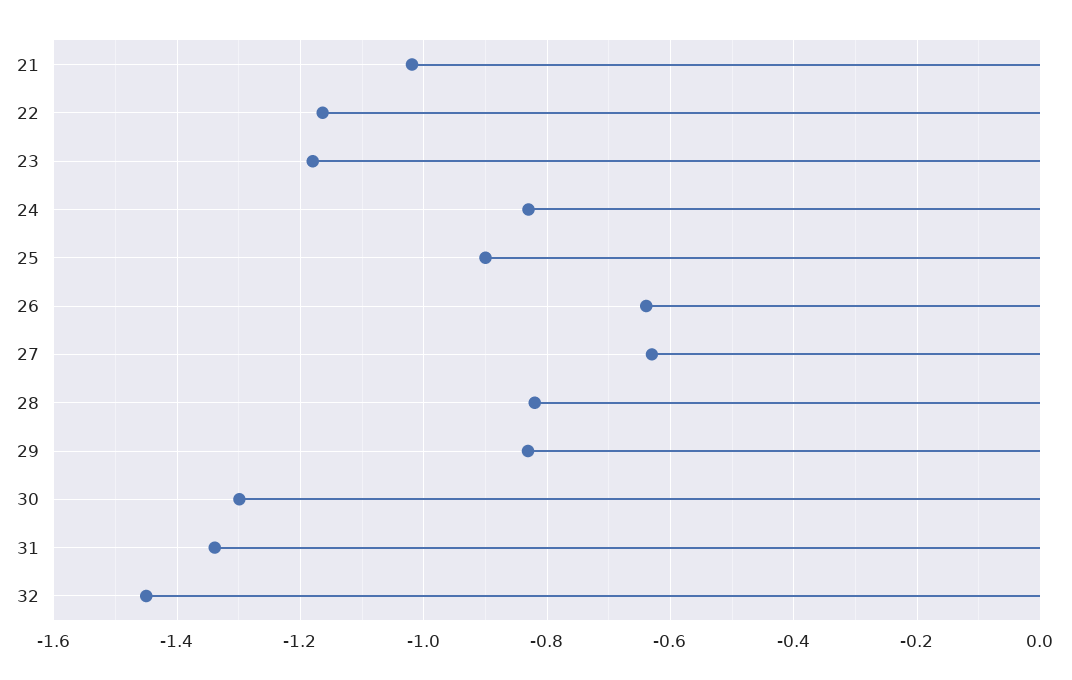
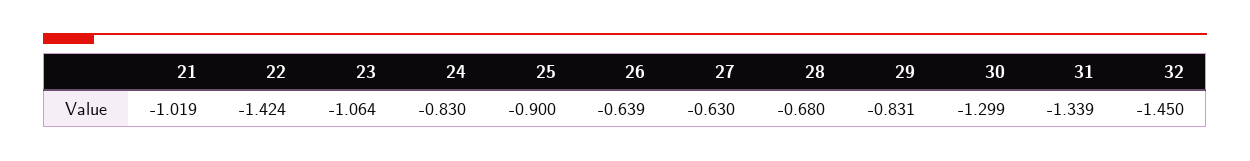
  {
    "21": -1.019,
-   "22": -1.16,
+   "22": -1.424,
-   "23": -1.18,
+   "23": -1.064,
    "24": -0.83,
    "25": -0.9,
    "26": -0.639,
    "27": -0.63,
-   "28": -0.82,
+   "28": -0.68,
    "29": -0.831,
    "30": -1.299,
    "31": -1.339,
    "32": -1.45
  }

